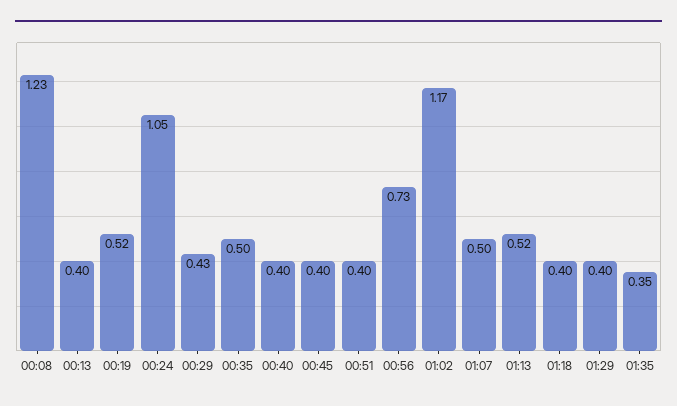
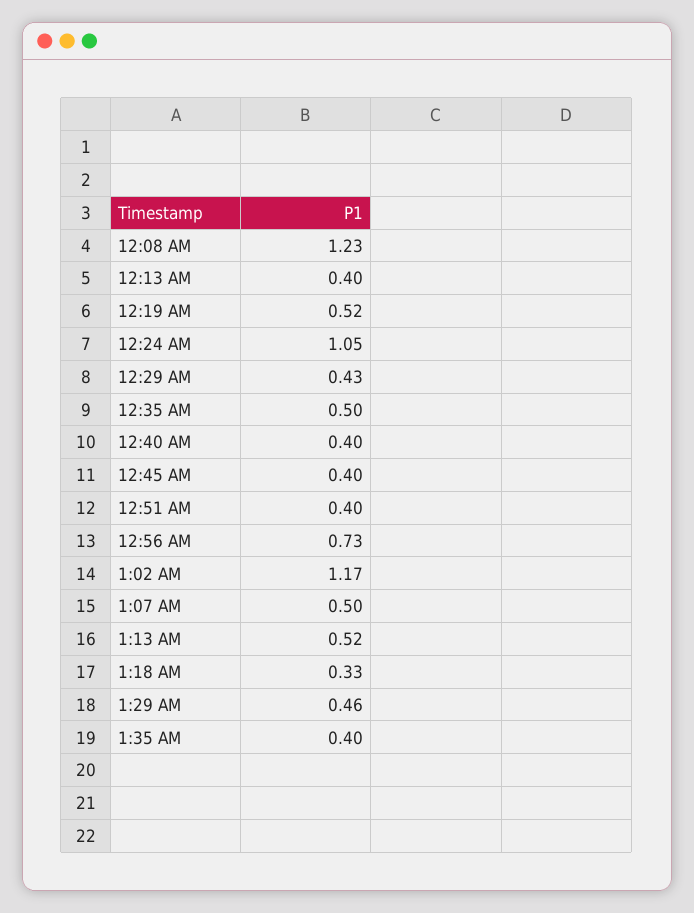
  {
    "00:08": 1.23,
    "00:13": 0.4,
    "00:19": 0.52,
    "00:24": 1.05,
    "00:29": 0.43,
    "00:35": 0.5,
    "00:40": 0.4,
    "00:45": 0.4,
    "00:51": 0.4,
    "00:56": 0.73,
    "01:02": 1.17,
    "01:07": 0.5,
    "01:13": 0.52,
-   "01:18": 0.4,
+   "01:18": 0.33,
-   "01:29": 0.4,
+   "01:29": 0.46,
-   "01:35": 0.35
+   "01:35": 0.4
  }

